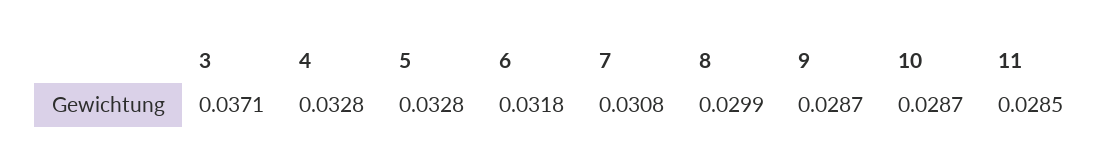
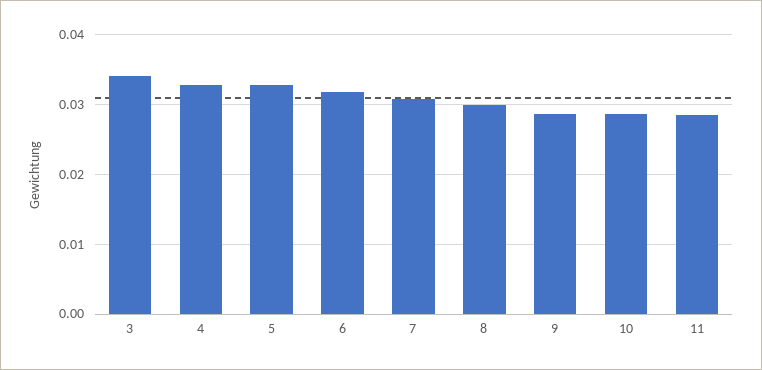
  {
-   "3": 0.0371,
+   "3": 0.034,
    "4": 0.0328,
    "5": 0.0328,
    "6": 0.0318,
    "7": 0.0308,
    "8": 0.0299,
    "9": 0.0287,
    "10": 0.0287,
    "11": 0.0285
  }

